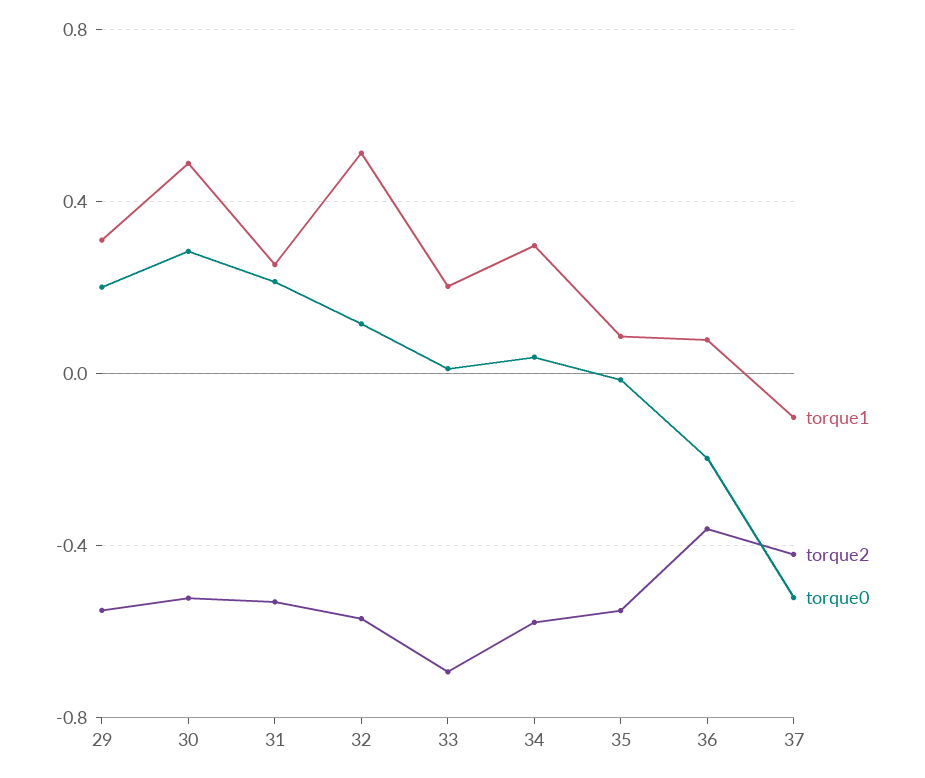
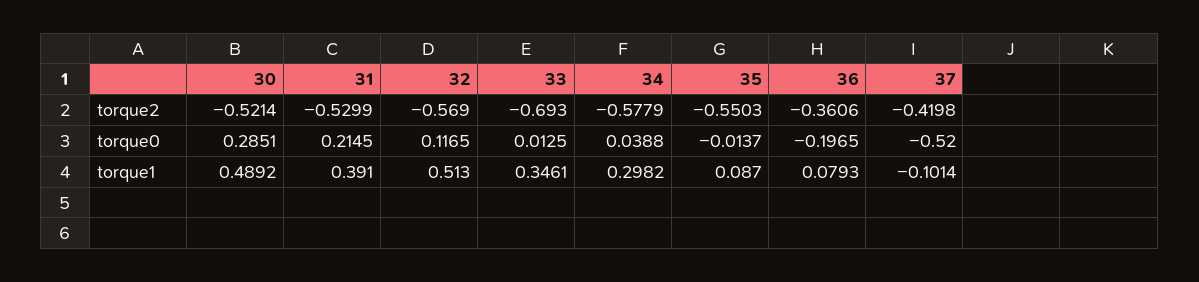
  {
    "torque1": {
-     "29": 0.3,
      "30": 0.4892,
-     "31": 0.25,
+     "31": 0.391,
      "32": 0.513,
-     "33": 0.2,
+     "33": 0.3461,
      "34": 0.2982,
      "35": 0.087,
      "36": 0.0793,
      "37": -0.1014
    },
    "torque2": {
-     "29": -0.55,
      "30": -0.5214,
      "31": -0.5299,
      "32": -0.569,
      "33": -0.693,
      "34": -0.5779,
      "35": -0.5503,
      "36": -0.3606,
      "37": -0.4198
    },
    "torque0": {
-     "29": 0.2,
      "30": 0.2851,
      "31": 0.2145,
      "32": 0.1165,
      "33": 0.0125,
      "34": 0.0388,
      "35": -0.0137,
      "36": -0.1965,
      "37": -0.52
    }
  }

